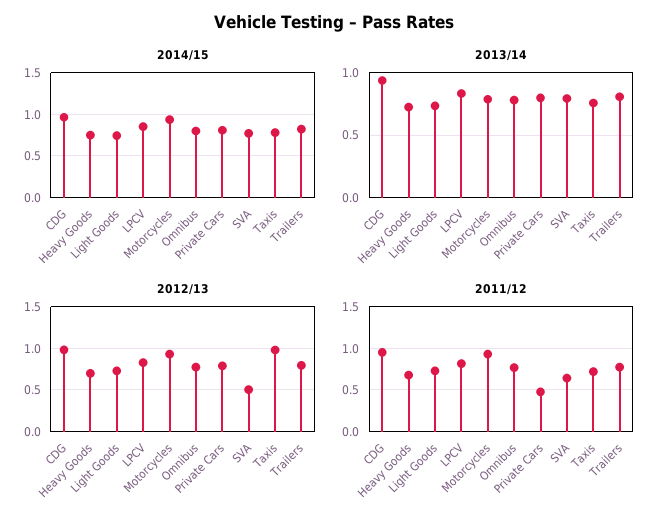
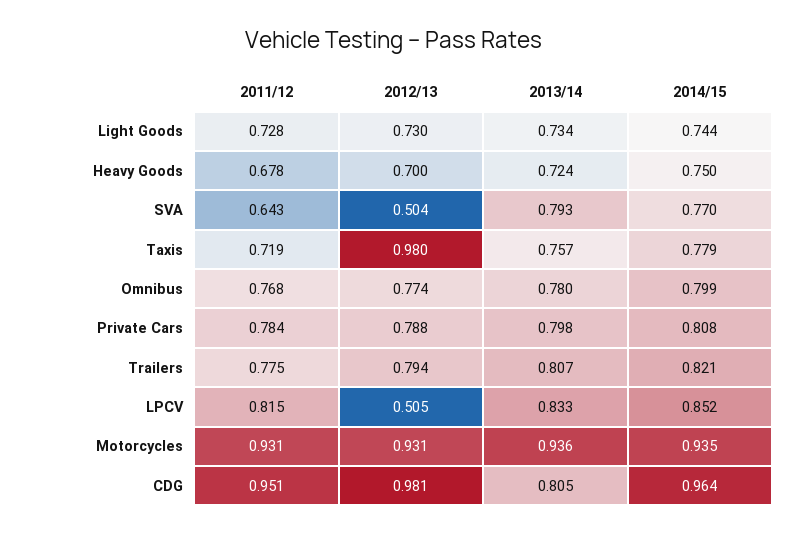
  {
    "2014/15": {
      "CDG": 0.964,
      "Heavy Goods": 0.75,
      "Light Goods": 0.744,
      "LPCV": 0.852,
      "Motorcycles": 0.935,
      "Omnibus": 0.799,
      "Private Cars": 0.808,
      "SVA": 0.77,
      "Taxis": 0.779,
      "Trailers": 0.821
    },
    "2013/14": {
-     "CDG": 0.95,
+     "CDG": 0.805,
      "Heavy Goods": 0.724,
      "Light Goods": 0.734,
      "LPCV": 0.833,
-     "Motorcycles": 0.8,
+     "Motorcycles": 0.936,
      "Omnibus": 0.78,
      "Private Cars": 0.798,
      "SVA": 0.793,
      "Taxis": 0.757,
      "Trailers": 0.807
    },
    "2012/13": {
      "CDG": 0.981,
      "Heavy Goods": 0.7,
      "Light Goods": 0.73,
-     "LPCV": 0.8,
+     "LPCV": 0.505,
      "Motorcycles": 0.931,
      "Omnibus": 0.774,
      "Private Cars": 0.788,
      "SVA": 0.504,
      "Taxis": 0.98,
      "Trailers": 0.794
    },
    "2011/12": {
      "CDG": 0.951,
      "Heavy Goods": 0.678,
      "Light Goods": 0.728,
      "LPCV": 0.815,
      "Motorcycles": 0.931,
      "Omnibus": 0.768,
-     "Private Cars": 0.5,
+     "Private Cars": 0.784,
      "SVA": 0.643,
      "Taxis": 0.719,
      "Trailers": 0.775
    }
  }

